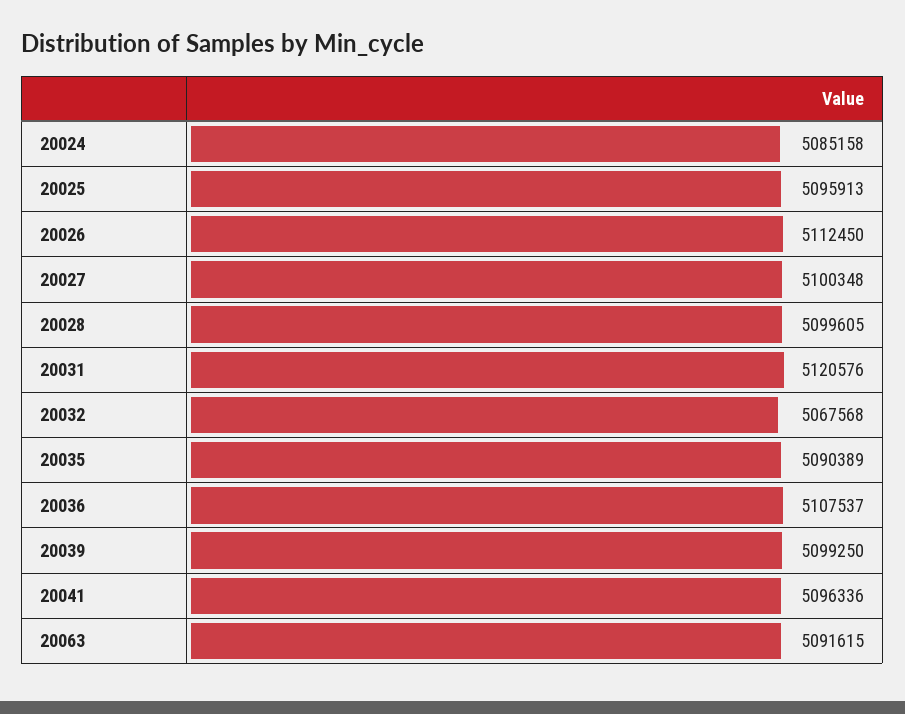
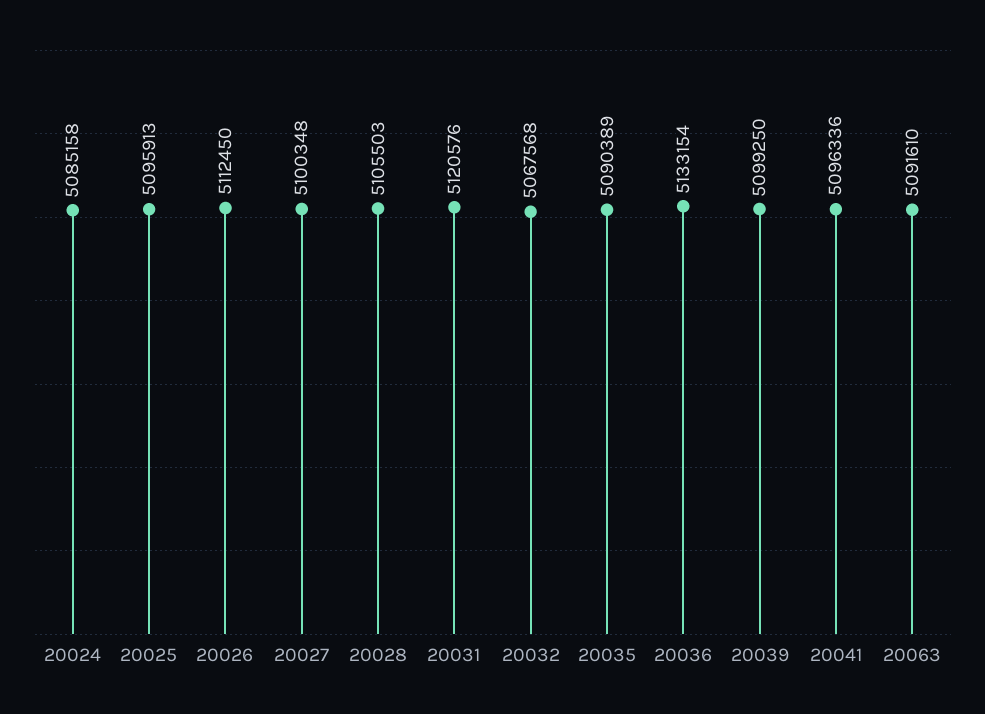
  {
    "20024": 5085158,
    "20025": 5095913,
    "20026": 5112450,
    "20027": 5100348,
-   "20028": 5099605,
+   "20028": 5105503,
    "20031": 5120576,
    "20032": 5067568,
    "20035": 5090389,
-   "20036": 5107537,
+   "20036": 5133154,
    "20039": 5099250,
    "20041": 5096336,
-   "20063": 5091615
+   "20063": 5091610
  }

